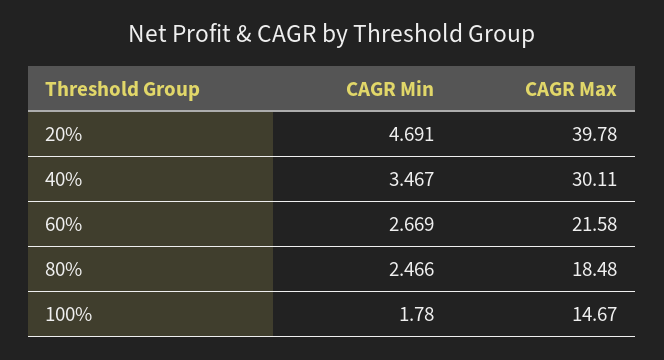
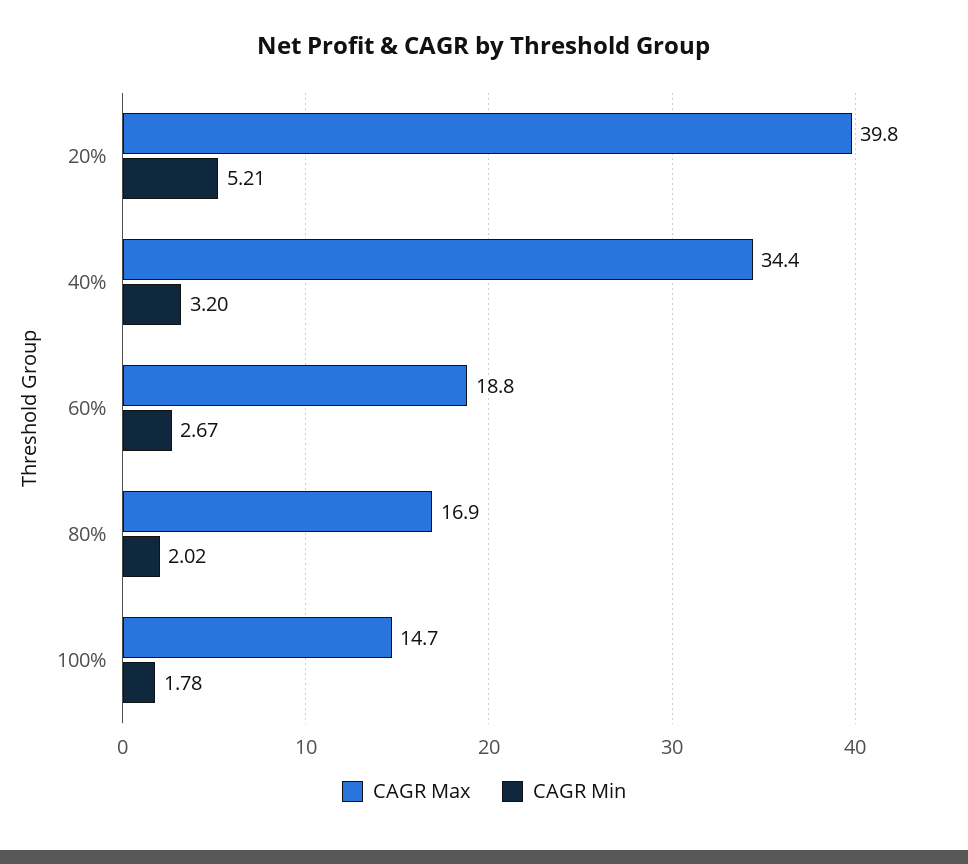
  {
    "CAGR Min": {
-     "20%": 4.691,
+     "20%": 5.21,
-     "40%": 3.467,
+     "40%": 3.2,
      "60%": 2.669,
-     "80%": 2.466,
+     "80%": 2.02,
      "100%": 1.78
    },
    "CAGR Max": {
      "20%": 39.78,
-     "40%": 30.11,
+     "40%": 34.4,
-     "60%": 21.58,
+     "60%": 18.8,
-     "80%": 18.48,
+     "80%": 16.9,
      "100%": 14.67
    }
  }

